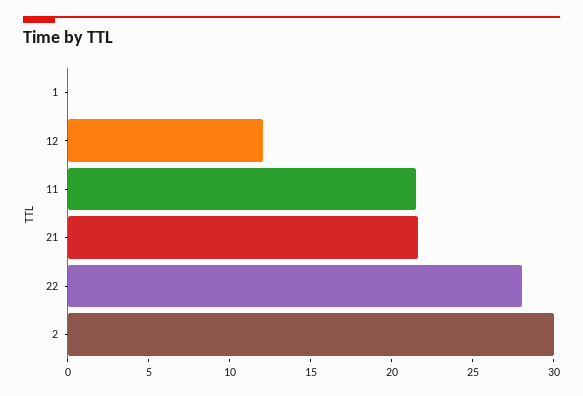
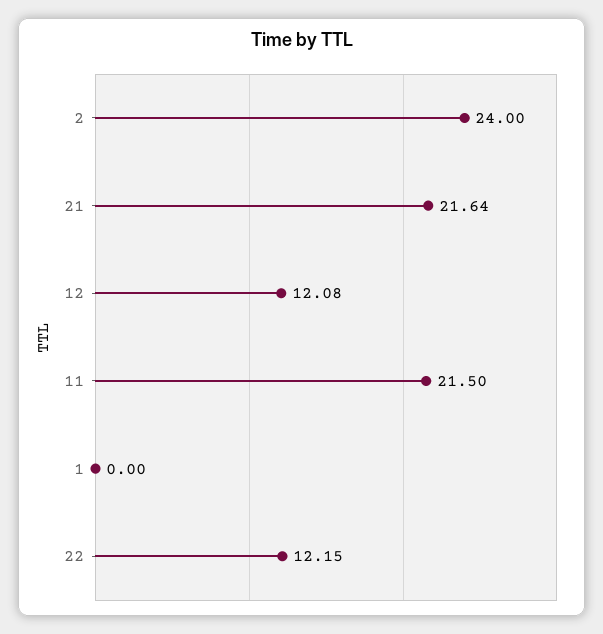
  {
    "1": 0,
    "12": 12.08,
    "11": 21.5,
    "21": 21.64,
-   "22": 28,
+   "22": 12.15,
-   "2": 30
+   "2": 24
  }

